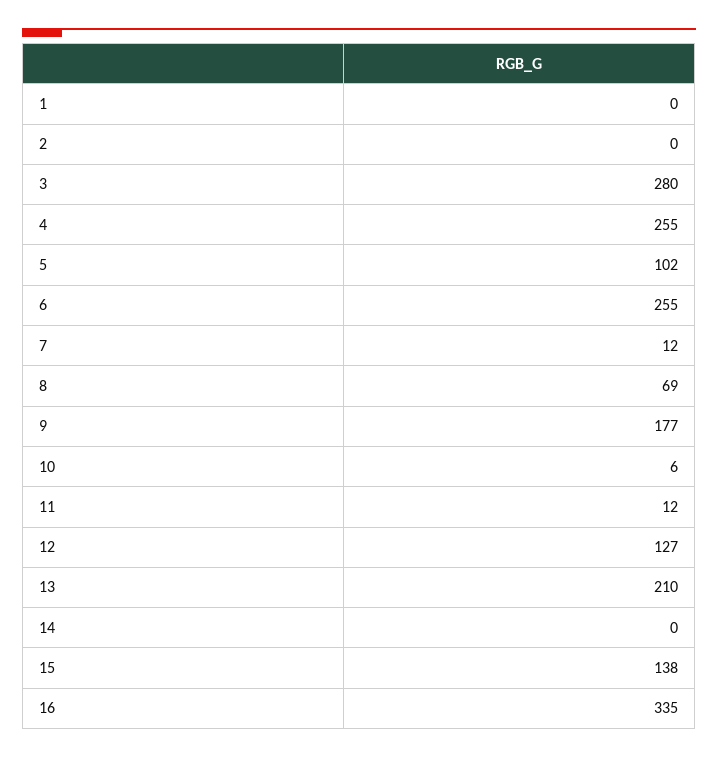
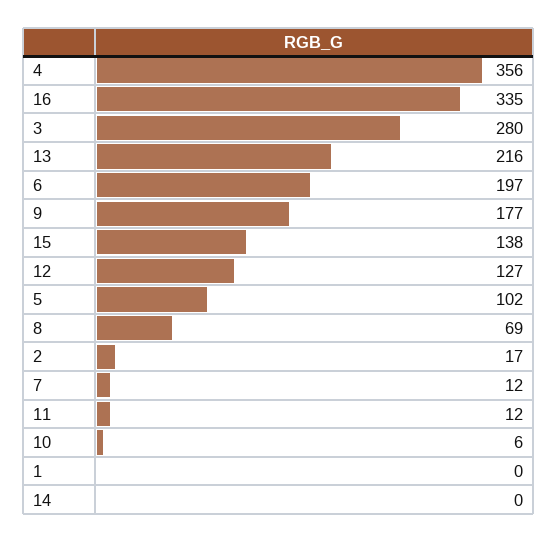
  {
    "1": 0,
-   "2": 0,
+   "2": 17,
    "3": 280,
-   "4": 255,
+   "4": 356,
    "5": 102,
-   "6": 255,
+   "6": 197,
    "7": 12,
    "8": 69,
    "9": 177,
    "10": 6,
    "11": 12,
    "12": 127,
-   "13": 210,
+   "13": 216,
    "14": 0,
    "15": 138,
    "16": 335
  }

